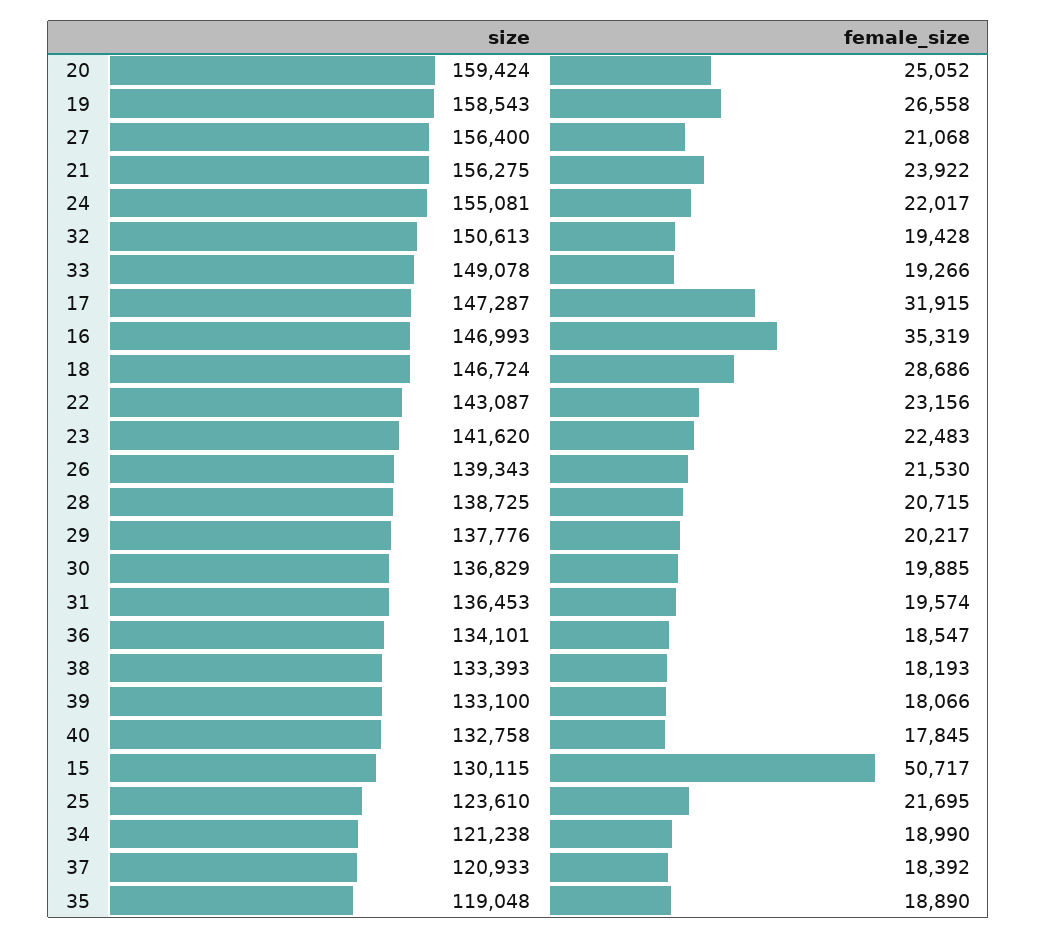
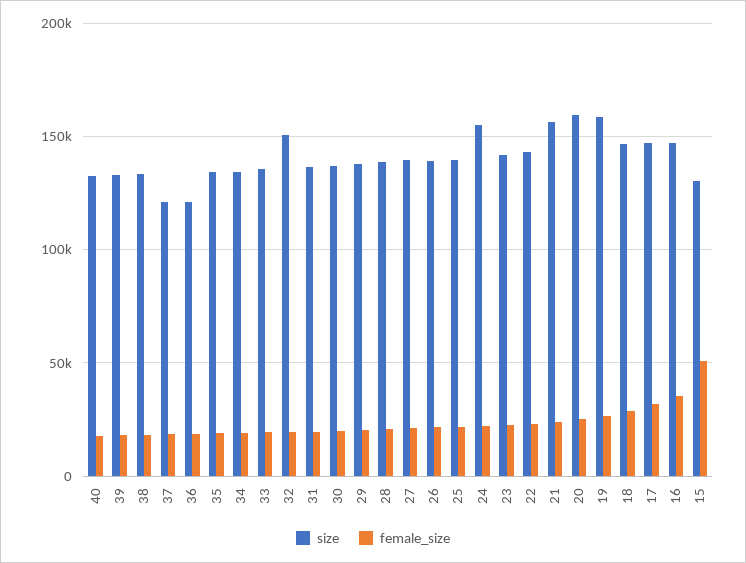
  {
    "size": {
      "20": 159424,
      "19": 158543,
-     "27": 156400,
+     "27": 140000,
      "21": 156275,
      "24": 155081,
      "32": 150613,
-     "33": 149078,
+     "33": 135000,
      "17": 147287,
      "16": 146993,
      "18": 146724,
      "22": 143087,
      "23": 141620,
      "26": 139343,
      "28": 138725,
      "29": 137776,
      "30": 136829,
      "31": 136453,
-     "36": 134101,
+     "36": 120000,
      "38": 133393,
      "39": 133100,
      "40": 132758,
      "15": 130115,
-     "25": 123610,
+     "25": 140000,
-     "34": 121238,
+     "34": 135000,
      "37": 120933,
-     "35": 119048
+     "35": 135000
    },
    "female_size": {
      "20": 25052,
      "19": 26558,
      "27": 21068,
      "21": 23922,
      "24": 22017,
      "32": 19428,
      "33": 19266,
      "17": 31915,
      "16": 35319,
      "18": 28686,
      "22": 23156,
      "23": 22483,
      "26": 21530,
      "28": 20715,
      "29": 20217,
      "30": 19885,
      "31": 19574,
      "36": 18547,
      "38": 18193,
      "39": 18066,
      "40": 17845,
      "15": 50717,
      "25": 21695,
      "34": 18990,
      "37": 18392,
      "35": 18890
    }
  }

